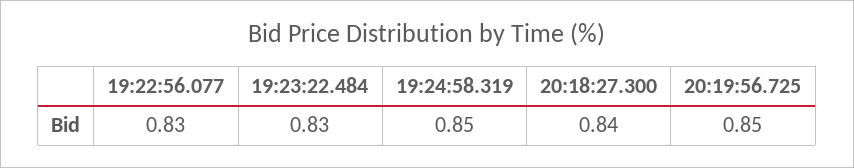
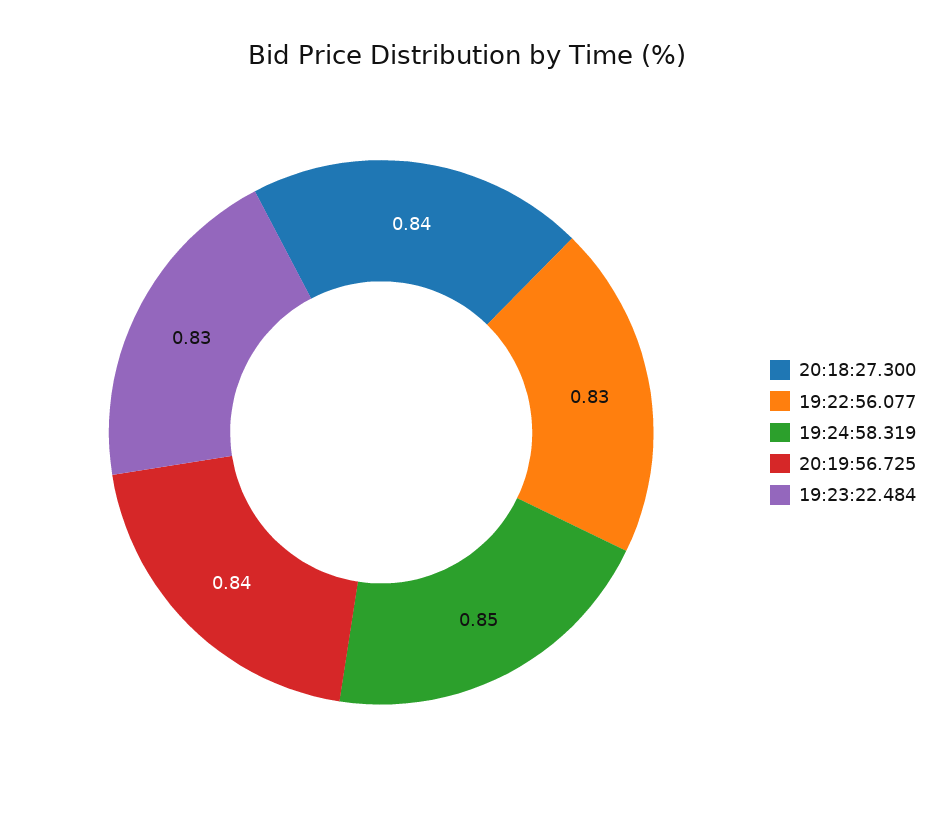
  {
    "19:22:56.077": 0.83,
    "19:23:22.484": 0.83,
    "19:24:58.319": 0.85,
    "20:18:27.300": 0.84,
-   "20:19:56.725": 0.85
+   "20:19:56.725": 0.84
  }

